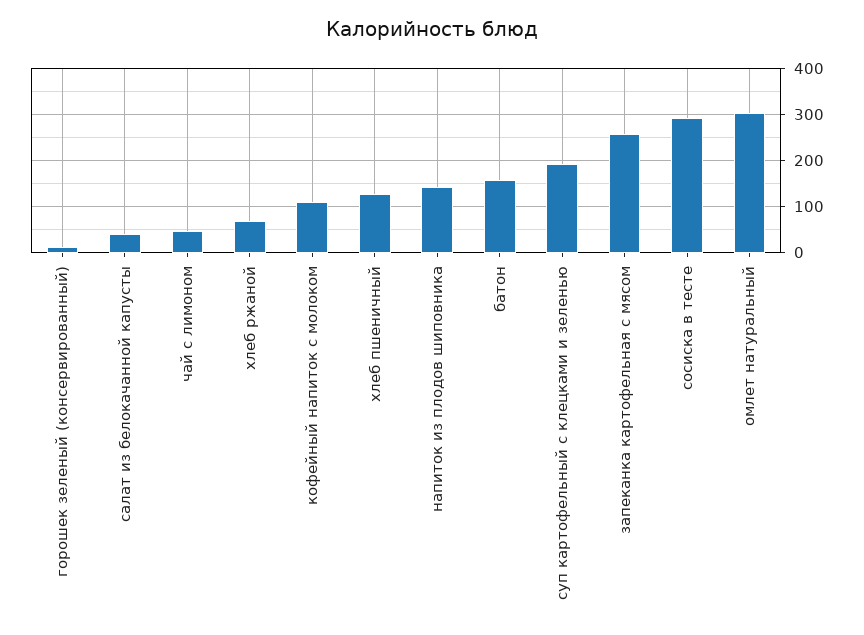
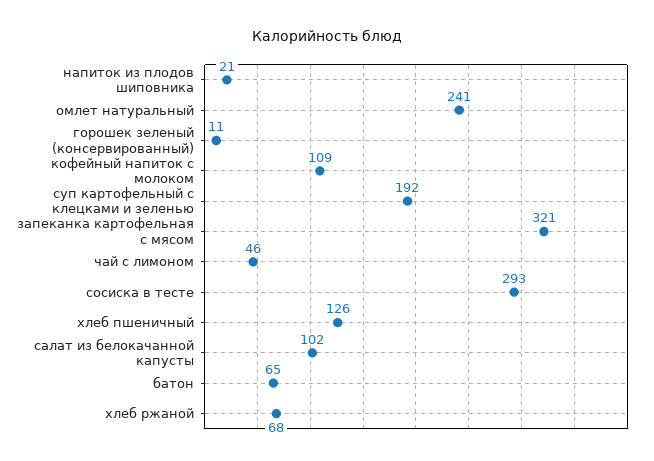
  {
    "горошек зеленый (консервированный)": 11,
-   "салат из белокачанной капусты": 40,
+   "салат из белокачанной капусты": 102,
    "чай с лимоном": 46,
    "хлеб ржаной": 68,
    "кофейный напиток с молоком": 109,
    "хлеб пшеничный": 126,
-   "напиток из плодов шиповника": 140,
+   "напиток из плодов шиповника": 21,
-   "батон": 160,
+   "батон": 65,
    "суп картофельный с клецками и зеленью": 192,
-   "запеканка картофельная с мясом": 260,
+   "запеканка картофельная с мясом": 321,
    "сосиска в тесте": 293,
-   "омлет натуральный": 300
+   "омлет натуральный": 241
  }

